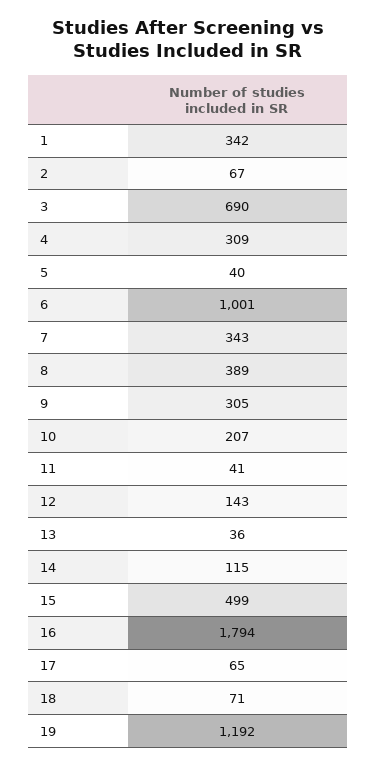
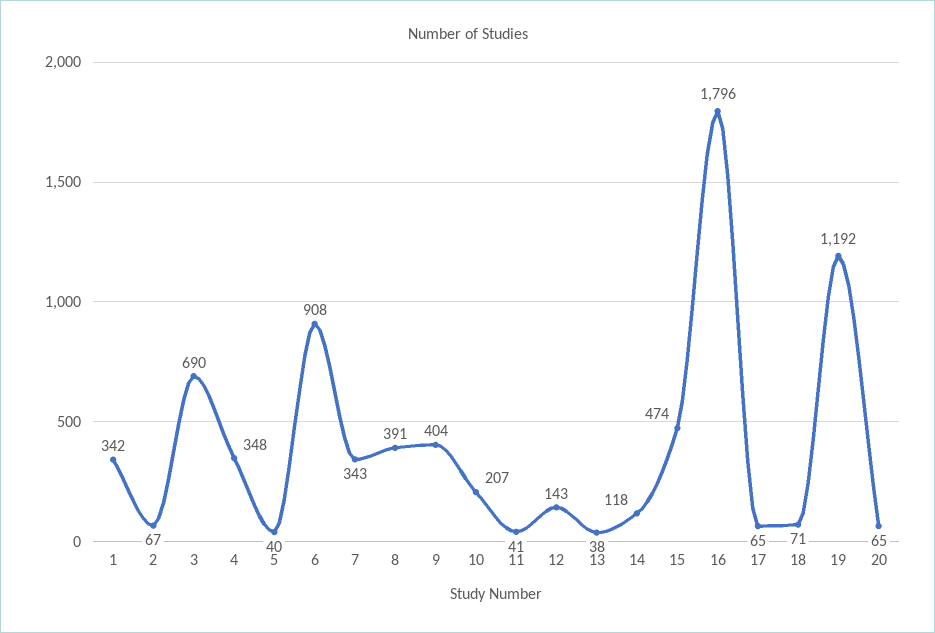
  {
    "1": 342,
    "2": 67,
    "3": 690,
-   "4": 309,
+   "4": 348,
    "5": 40,
-   "6": 1001,
+   "6": 908,
    "7": 343,
-   "8": 389,
+   "8": 391,
-   "9": 305,
+   "9": 404,
    "10": 207,
    "11": 41,
    "12": 143,
-   "13": 36,
+   "13": 38,
-   "14": 115,
+   "14": 118,
-   "15": 499,
+   "15": 474,
-   "16": 1794,
+   "16": 1796,
    "17": 65,
    "18": 71,
-   "19": 1192
+   "19": 1192,
+   "20": 65
  }

